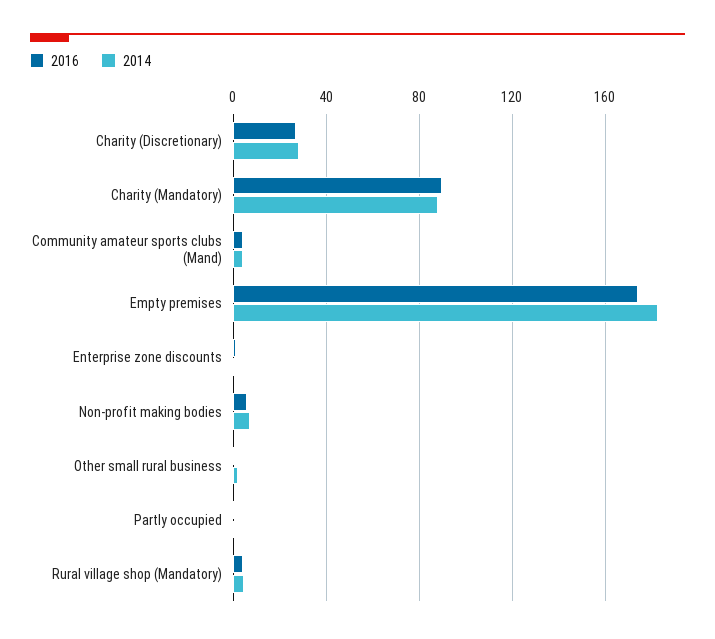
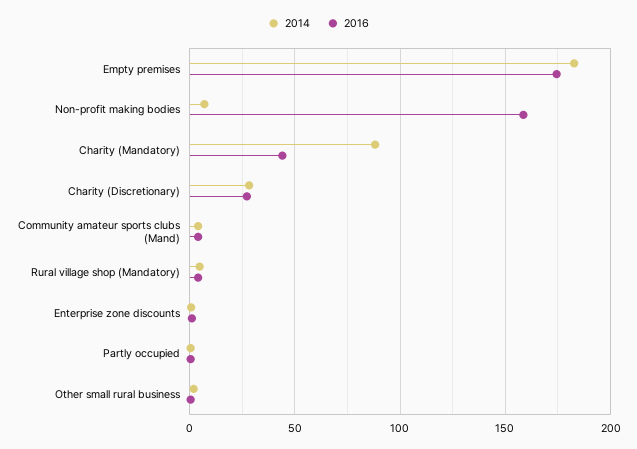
  {
    "2016": {
      "Charity (Discretionary)": 25,
-     "Charity (Mandatory)": 90,
+     "Charity (Mandatory)": 45,
      "Community amateur sports clubs (Mand)": 5,
      "Empty premises": 175,
      "Enterprise zone discounts": 0,
-     "Non-profit making bodies": 5,
+     "Non-profit making bodies": 160,
      "Other small rural business": 0,
      "Partly occupied": 0,
      "Rural village shop (Mandatory)": 5
    },
    "2014": {
      "Charity (Discretionary)": 30,
      "Charity (Mandatory)": 90,
      "Community amateur sports clubs (Mand)": 5,
      "Empty premises": 185,
      "Enterprise zone discounts": 0,
      "Non-profit making bodies": 5,
      "Other small rural business": 0,
      "Partly occupied": 0,
      "Rural village shop (Mandatory)": 5
    }
  }

